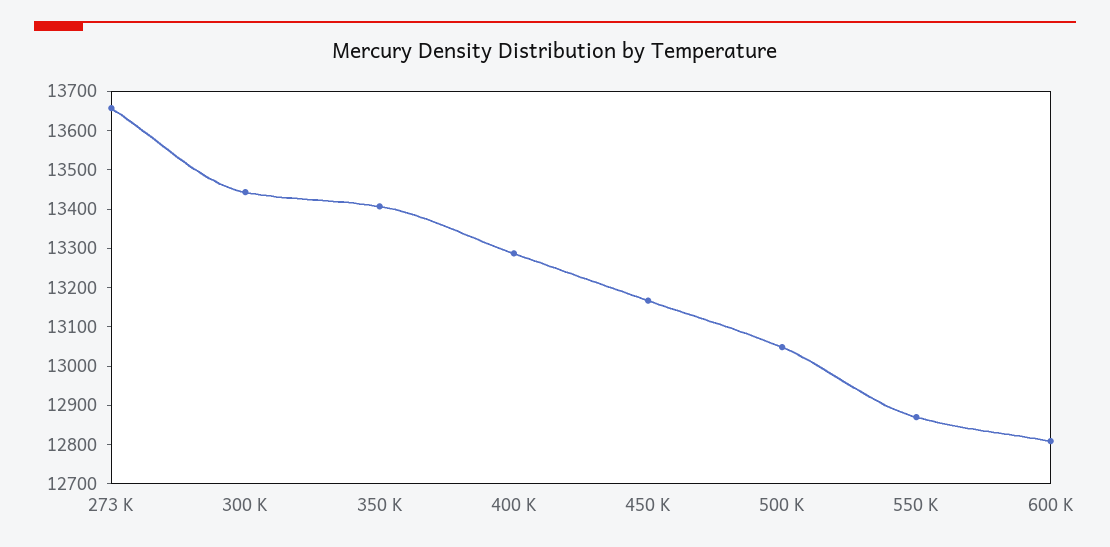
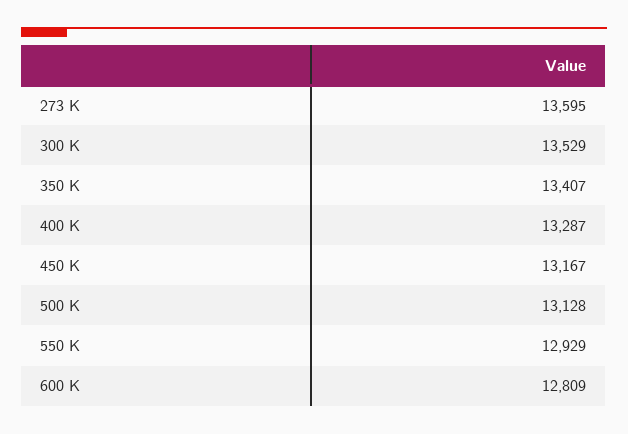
  {
-   "273 K": 13650,
+   "273 K": 13595,
-   "300 K": 13450,
+   "300 K": 13529,
    "350 K": 13407,
    "400 K": 13287,
    "450 K": 13167,
-   "500 K": 13050,
+   "500 K": 13128,
-   "550 K": 12875,
+   "550 K": 12929,
    "600 K": 12809
  }

